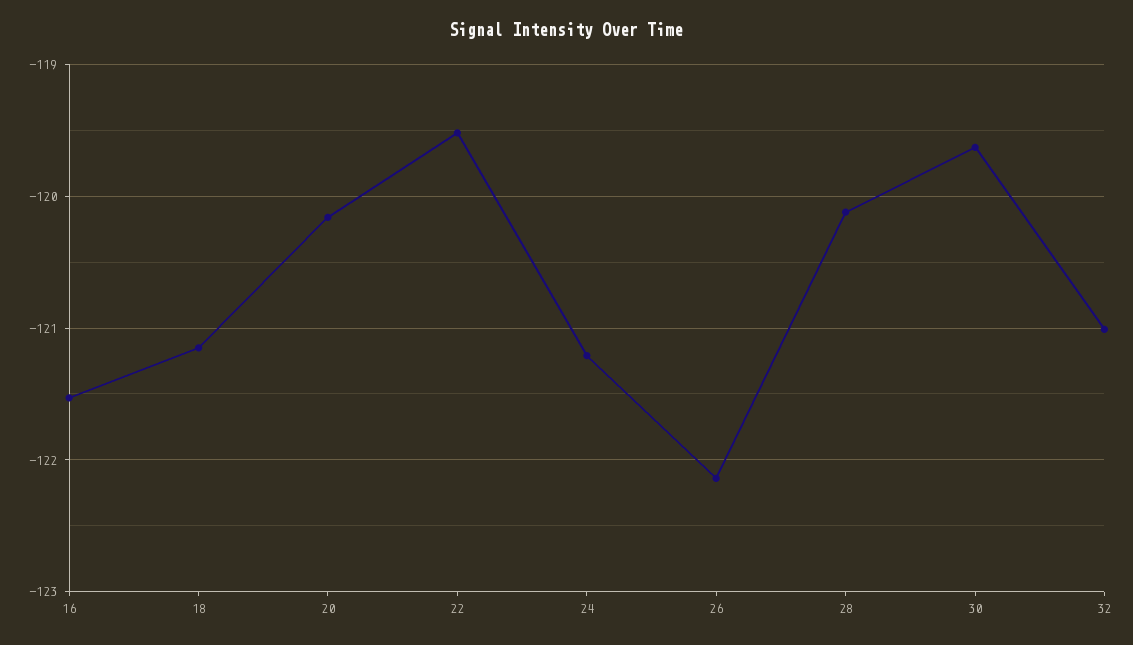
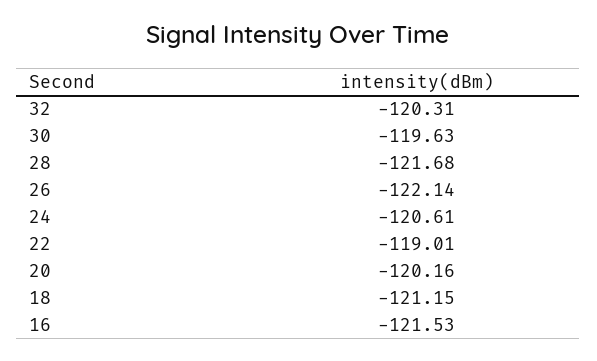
  {
    "16": -121.53,
    "18": -121.15,
    "20": -120.16,
-   "22": -119.5,
+   "22": -119.01,
-   "24": -121.2,
+   "24": -120.61,
    "26": -122.14,
-   "28": -120.1,
+   "28": -121.68,
    "30": -119.63,
-   "32": -121
+   "32": -120.31
  }

